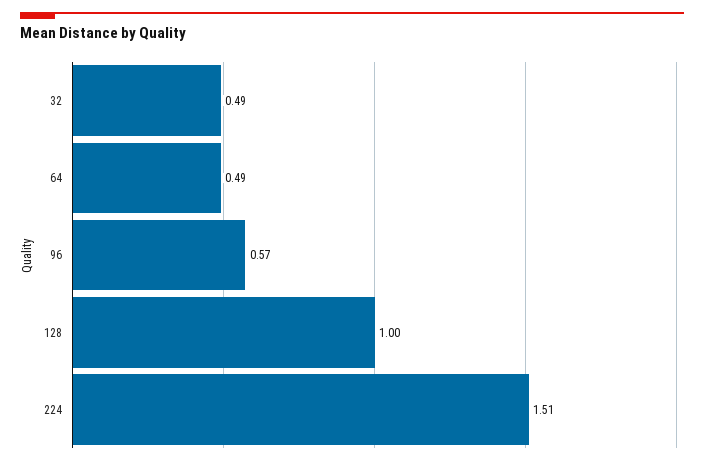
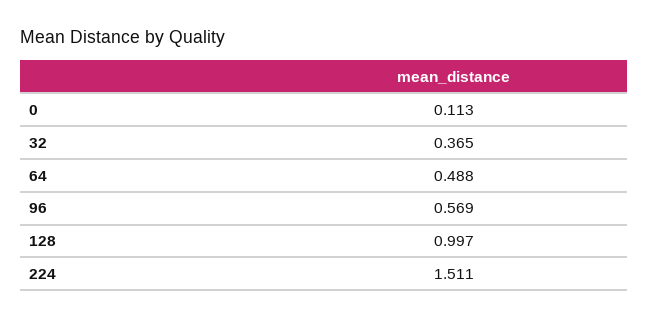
  {
-   "32": 0.49,
+   "32": 0.365,
    "64": 0.488,
    "96": 0.569,
    "128": 0.997,
-   "224": 1.511
+   "224": 1.511,
+   "0": 0.113
  }

